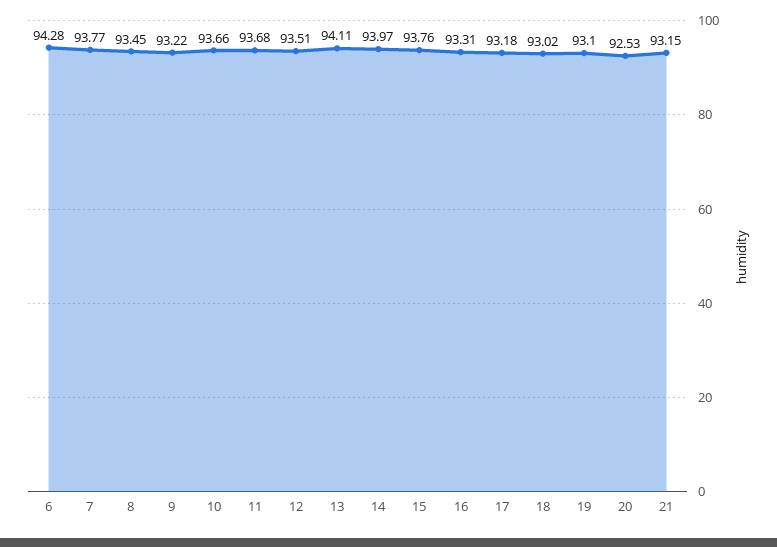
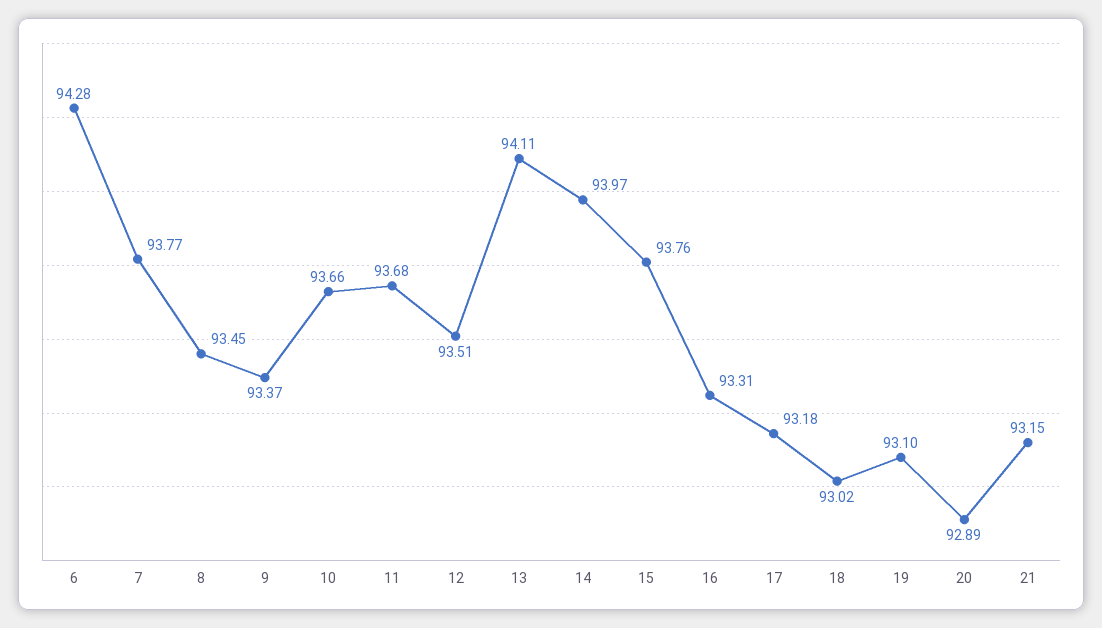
  {
    "6": 94.28,
    "7": 93.77,
    "8": 93.45,
-   "9": 93.22,
+   "9": 93.37,
    "10": 93.66,
    "11": 93.68,
    "12": 93.51,
    "13": 94.11,
    "14": 93.97,
    "15": 93.76,
    "16": 93.31,
    "17": 93.18,
    "18": 93.02,
    "19": 93.1,
-   "20": 92.53,
+   "20": 92.89,
    "21": 93.15
  }

